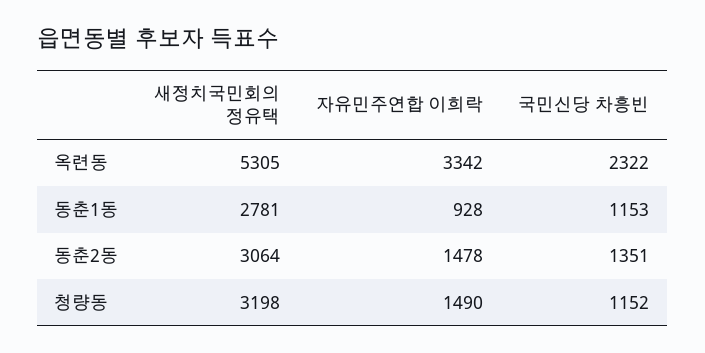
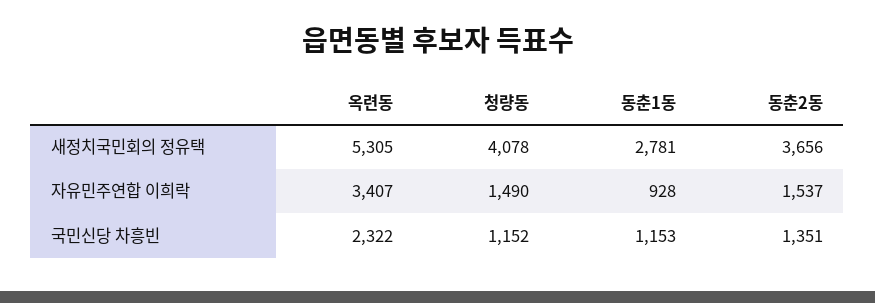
  {
    "새정치국민회의 정유택": {
      "옥련동": 5305,
      "동춘1동": 2781,
-     "동춘2동": 3064,
+     "동춘2동": 3656,
-     "청량동": 3198
+     "청량동": 4078
    },
    "자유민주연합 이희락": {
-     "옥련동": 3342,
+     "옥련동": 3407,
      "동춘1동": 928,
-     "동춘2동": 1478,
+     "동춘2동": 1537,
      "청량동": 1490
    },
    "국민신당 차흥빈": {
      "옥련동": 2322,
      "동춘1동": 1153,
      "동춘2동": 1351,
      "청량동": 1152
    }
  }

